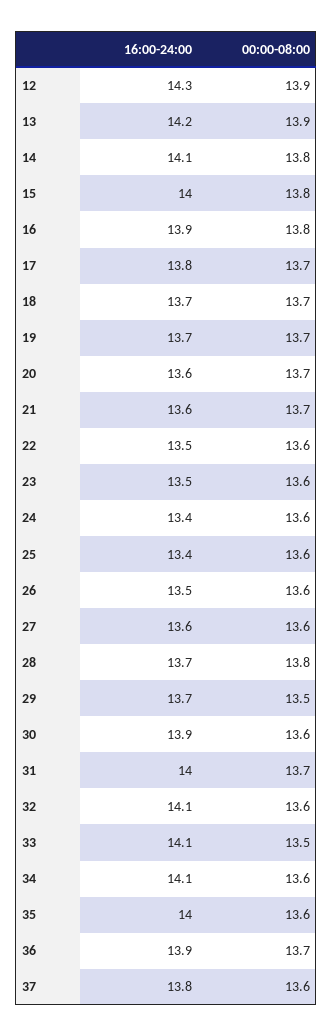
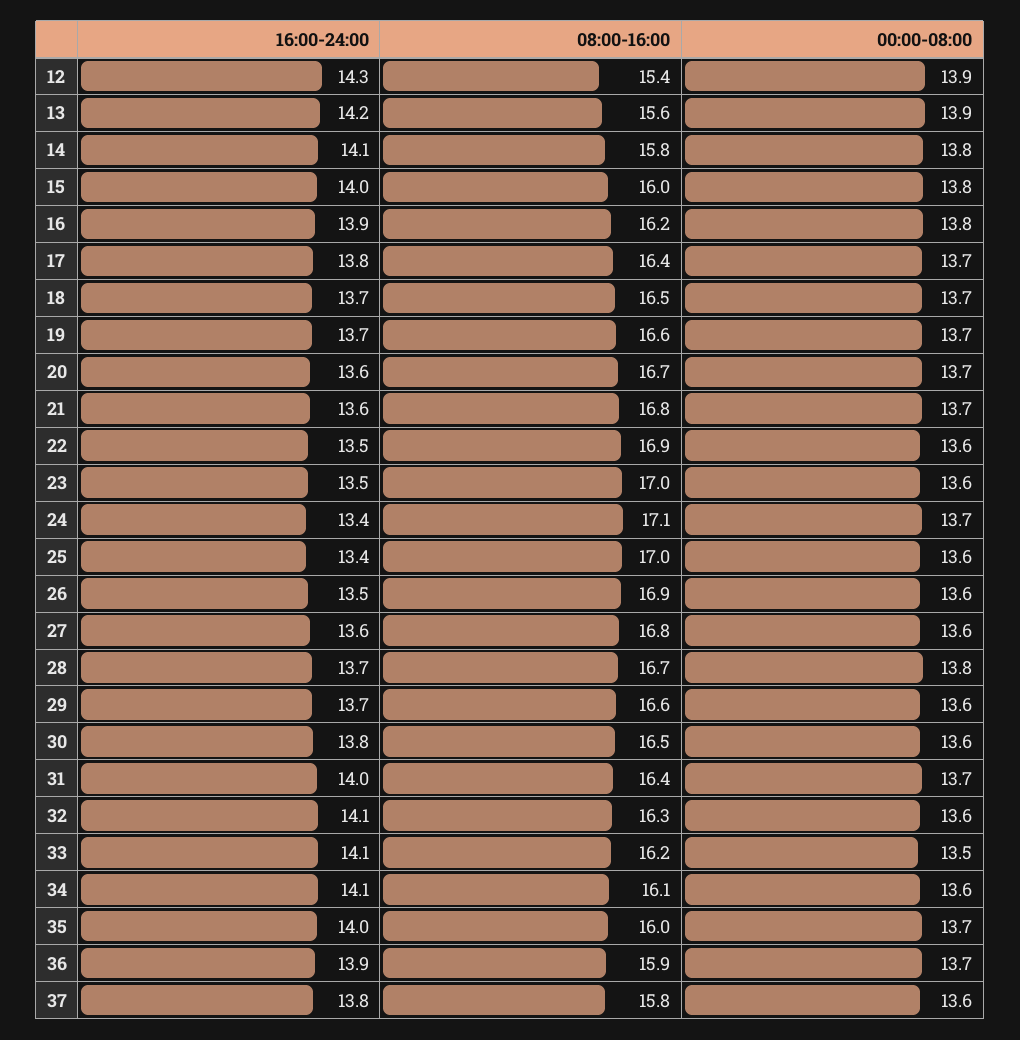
  {
    "16:00-24:00": {
      "12": 14.3,
      "13": 14.2,
      "14": 14.1,
      "15": 14,
      "16": 13.9,
      "17": 13.8,
      "18": 13.7,
      "19": 13.7,
      "20": 13.6,
      "21": 13.6,
      "22": 13.5,
      "23": 13.5,
      "24": 13.4,
      "25": 13.4,
      "26": 13.5,
      "27": 13.6,
      "28": 13.7,
      "29": 13.7,
-     "30": 13.9,
+     "30": 13.8,
      "31": 14,
      "32": 14.1,
      "33": 14.1,
      "34": 14.1,
      "35": 14,
      "36": 13.9,
      "37": 13.8
    },
    "00:00-08:00": {
      "12": 13.9,
      "13": 13.9,
      "14": 13.8,
      "15": 13.8,
      "16": 13.8,
      "17": 13.7,
      "18": 13.7,
      "19": 13.7,
      "20": 13.7,
      "21": 13.7,
      "22": 13.6,
      "23": 13.6,
-     "24": 13.6,
+     "24": 13.7,
      "25": 13.6,
      "26": 13.6,
      "27": 13.6,
      "28": 13.8,
-     "29": 13.5,
+     "29": 13.6,
      "30": 13.6,
      "31": 13.7,
      "32": 13.6,
      "33": 13.5,
      "34": 13.6,
-     "35": 13.6,
+     "35": 13.7,
      "36": 13.7,
      "37": 13.6
-   }
+   },
+   "08:00-16:00": {
+     "12": 15.4,
+     "13": 15.6,
+     "14": 15.8,
+     "15": 16,
+     "16": 16.2,
+     "17": 16.4,
+     "18": 16.5,
+     "19": 16.6,
+     "20": 16.7,
+     "21": 16.8,
+     "22": 16.9,
+     "23": 17,
+     "24": 17.1,
+     "25": 17,
+     "26": 16.9,
+     "27": 16.8,
+     "28": 16.7,
+     "29": 16.6,
+     "30": 16.5,
+     "31": 16.4,
+     "32": 16.3,
+     "33": 16.2,
+     "34": 16.1,
+     "35": 16,
+     "36": 15.9,
+     "37": 15.8
+   }
  }

